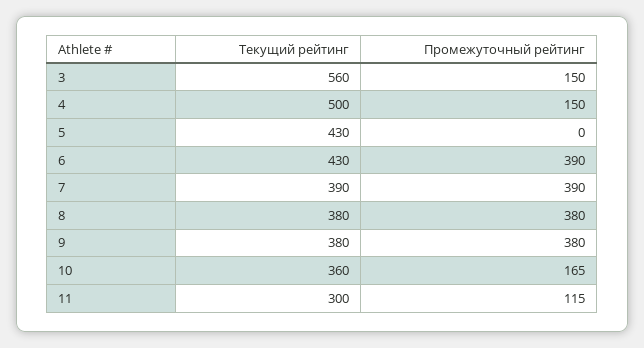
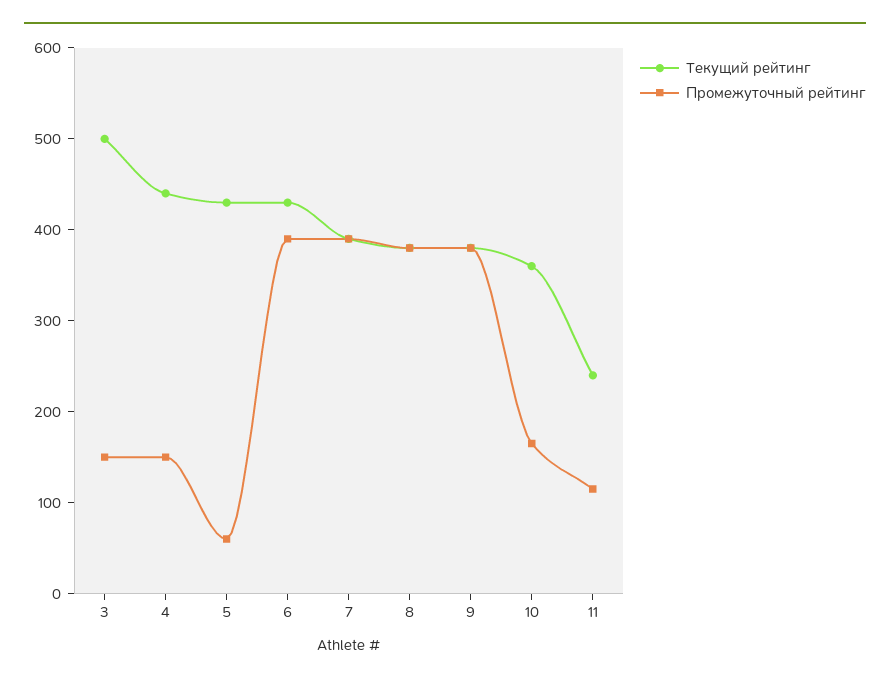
  {
    "Текущий рейтинг": {
-     "3": 560,
+     "3": 500,
-     "4": 500,
+     "4": 440,
      "5": 430,
      "6": 430,
      "7": 390,
      "8": 380,
      "9": 380,
      "10": 360,
-     "11": 300
+     "11": 240
    },
    "Промежуточный рейтинг": {
      "3": 150,
      "4": 150,
-     "5": 0,
+     "5": 60,
      "6": 390,
      "7": 390,
      "8": 380,
      "9": 380,
      "10": 165,
      "11": 115
    }
  }

